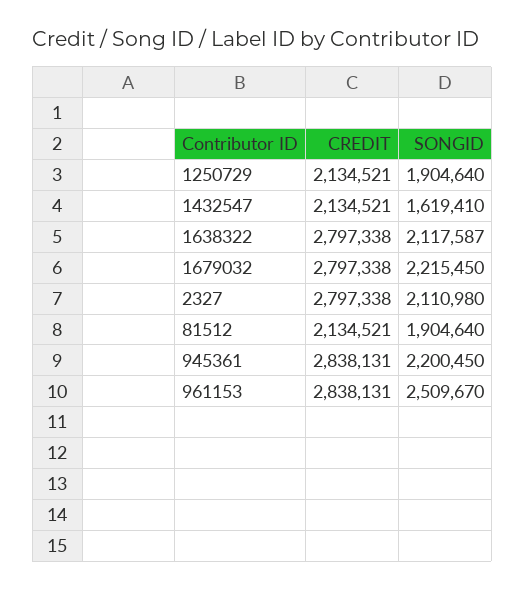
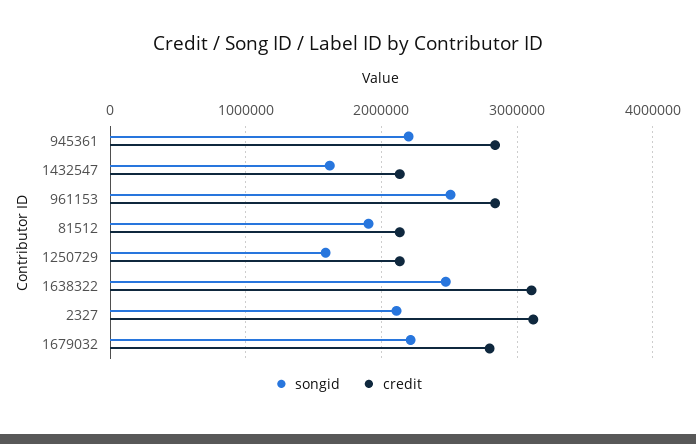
  {
    "CREDIT": {
      "1250729": 2134521,
      "1432547": 2134521,
-     "1638322": 2797338,
+     "1638322": 3100000,
      "1679032": 2797338,
-     "2327": 2797338,
+     "2327": 3100000,
      "81512": 2134521,
      "945361": 2838131,
      "961153": 2838131
    },
    "SONGID": {
-     "1250729": 1904640,
+     "1250729": 1600000,
      "1432547": 1619410,
-     "1638322": 2117587,
+     "1638322": 2500000,
      "1679032": 2215450,
      "2327": 2110980,
      "81512": 1904640,
      "945361": 2200450,
      "961153": 2509670
    }
  }

